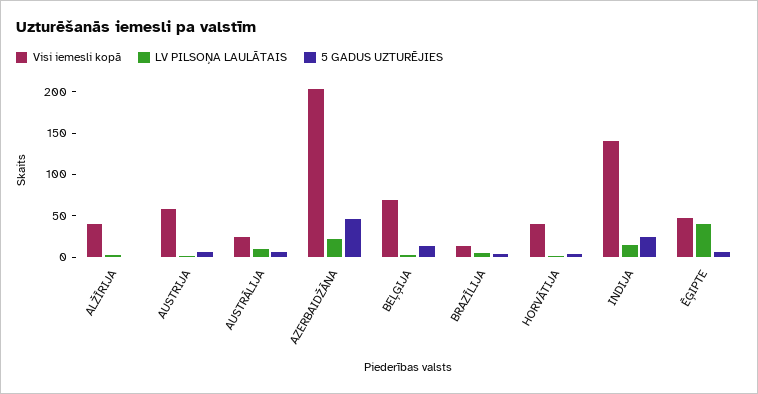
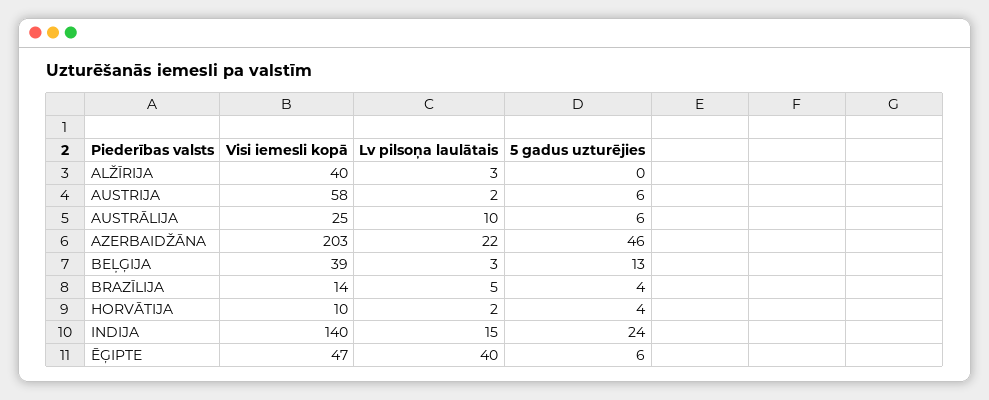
  {
    "Visi iemesli kopā": {
      "ALŽĪRIJA": 40,
      "AUSTRIJA": 58,
      "AUSTRĀLIJA": 25,
      "AZERBAIDŽĀNA": 203,
-     "BEĻĢIJA": 70,
+     "BEĻĢIJA": 39,
      "BRAZĪLIJA": 14,
-     "HORVĀTIJA": 40,
+     "HORVĀTIJA": 10,
      "INDIJA": 140,
      "ĒĢIPTE": 47
    },
    "LV PILSOŅA LAULĀTAIS": {
      "ALŽĪRIJA": 3,
      "AUSTRIJA": 2,
      "AUSTRĀLIJA": 10,
      "AZERBAIDŽĀNA": 22,
      "BEĻĢIJA": 3,
      "BRAZĪLIJA": 5,
      "HORVĀTIJA": 2,
      "INDIJA": 15,
      "ĒĢIPTE": 40
    },
    "5 GADUS UZTURĒJIES": {
      "ALŽĪRIJA": 0,
      "AUSTRIJA": 6,
      "AUSTRĀLIJA": 6,
      "AZERBAIDŽĀNA": 46,
      "BEĻĢIJA": 13,
      "BRAZĪLIJA": 4,
      "HORVĀTIJA": 4,
      "INDIJA": 24,
      "ĒĢIPTE": 6
    }
  }

